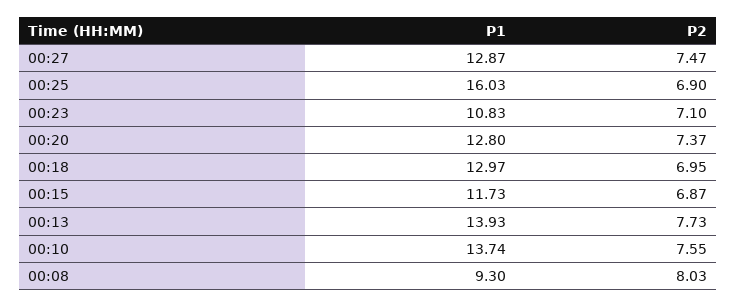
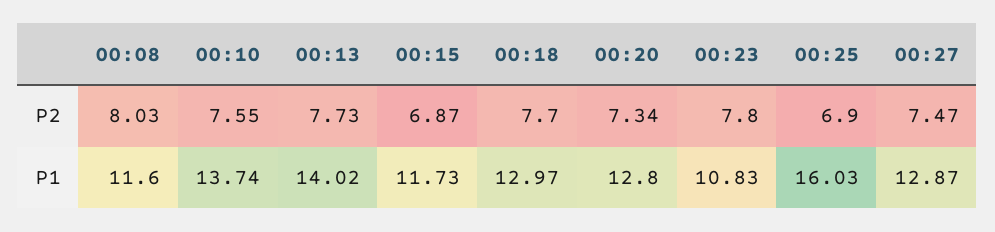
  {
    "P1": {
      "00:27": 12.87,
      "00:25": 16.03,
      "00:23": 10.83,
      "00:20": 12.8,
      "00:18": 12.97,
      "00:15": 11.73,
-     "00:13": 13.93,
+     "00:13": 14.02,
      "00:10": 13.74,
-     "00:08": 9.3
+     "00:08": 11.6
    },
    "P2": {
      "00:27": 7.47,
      "00:25": 6.9,
-     "00:23": 7.1,
+     "00:23": 7.8,
-     "00:20": 7.37,
+     "00:20": 7.34,
-     "00:18": 6.95,
+     "00:18": 7.7,
      "00:15": 6.87,
      "00:13": 7.73,
      "00:10": 7.55,
      "00:08": 8.03
    }
  }

